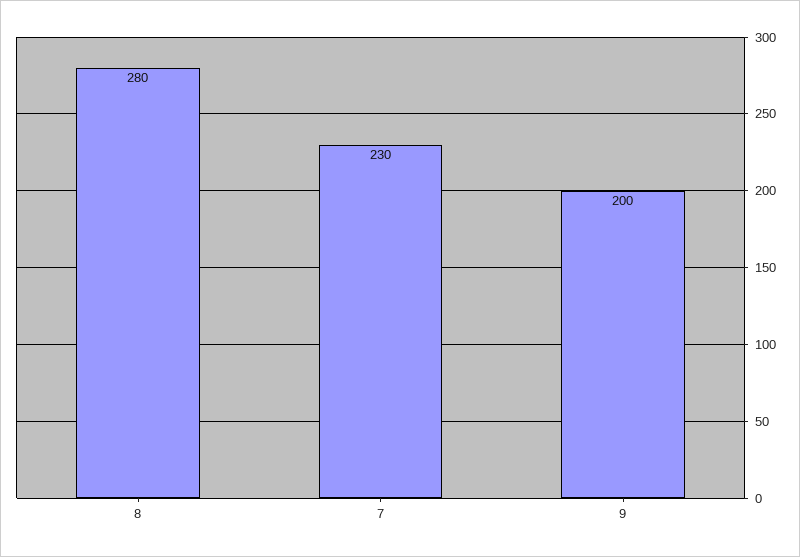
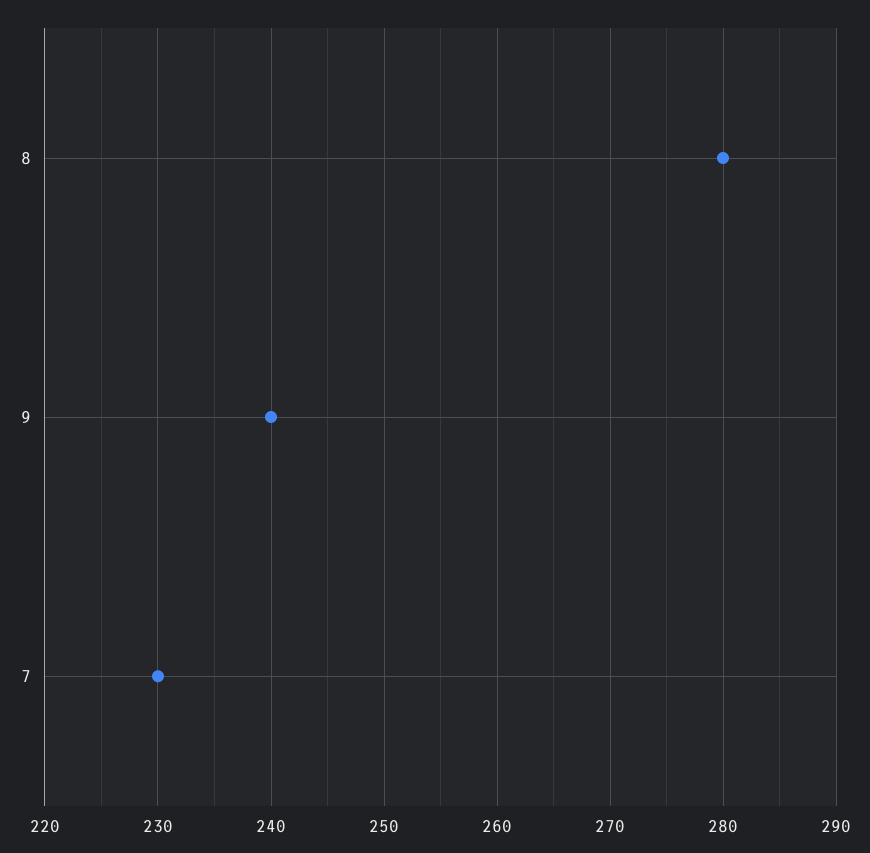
  {
    "8": 280,
    "7": 230,
-   "9": 200
+   "9": 240
  }

